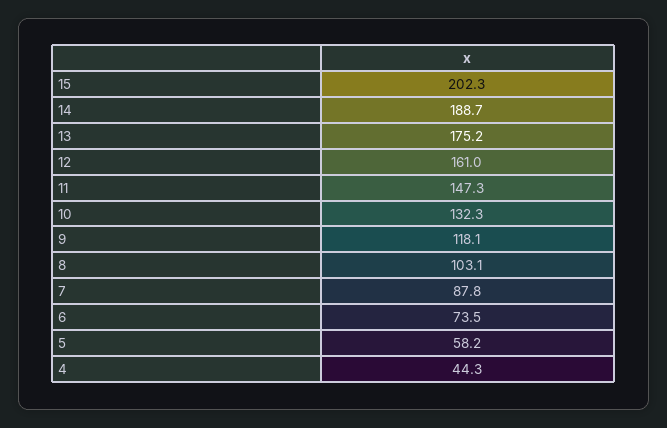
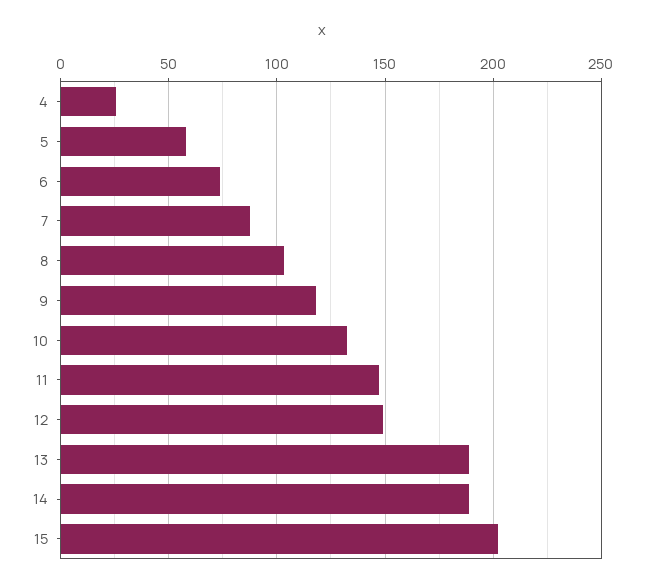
  {
    "15": 202.3,
    "14": 188.7,
-   "13": 175.2,
+   "13": 190,
-   "12": 161,
+   "12": 150,
    "11": 147.3,
    "10": 132.3,
    "9": 118.1,
    "8": 103.1,
    "7": 87.8,
    "6": 73.5,
    "5": 58.2,
-   "4": 44.3
+   "4": 25
  }

